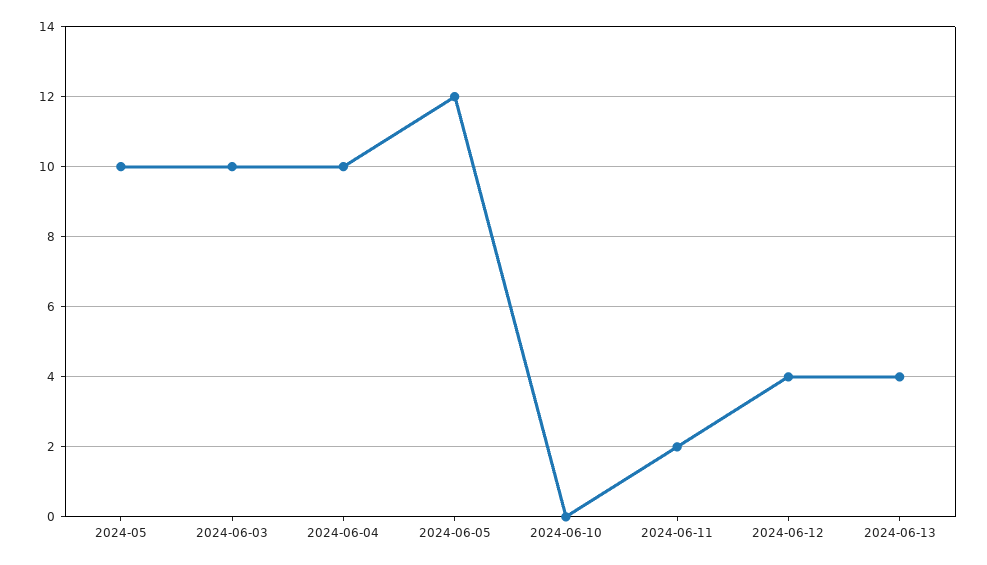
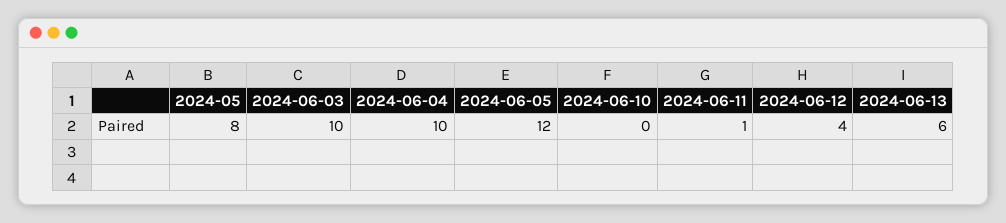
  {
-   "2024-05": 10,
+   "2024-05": 8,
    "2024-06-03": 10,
    "2024-06-04": 10,
    "2024-06-05": 12,
    "2024-06-10": 0,
-   "2024-06-11": 2,
+   "2024-06-11": 1,
    "2024-06-12": 4,
-   "2024-06-13": 4
+   "2024-06-13": 6
  }

